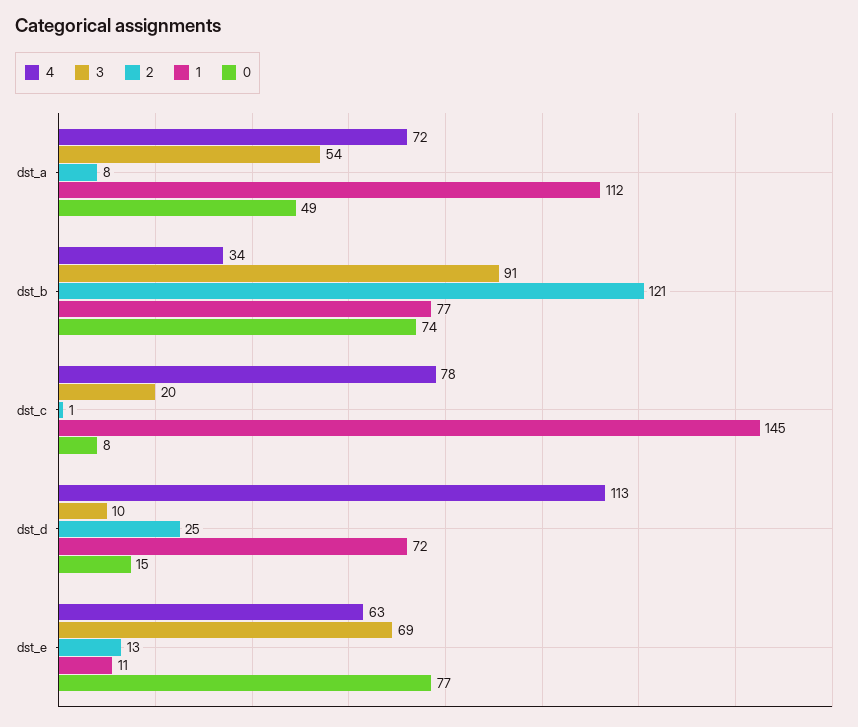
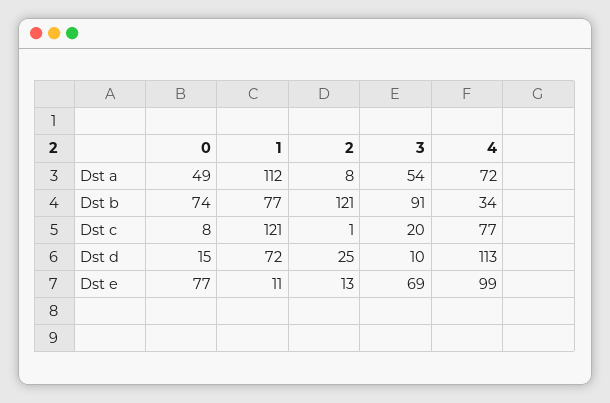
  {
    "4": {
      "dst_a": 72,
      "dst_b": 34,
-     "dst_c": 78,
+     "dst_c": 77,
      "dst_d": 113,
-     "dst_e": 63
+     "dst_e": 99
    },
    "3": {
      "dst_a": 54,
      "dst_b": 91,
      "dst_c": 20,
      "dst_d": 10,
      "dst_e": 69
    },
    "2": {
      "dst_a": 8,
      "dst_b": 121,
      "dst_c": 1,
      "dst_d": 25,
      "dst_e": 13
    },
    "1": {
      "dst_a": 112,
      "dst_b": 77,
-     "dst_c": 145,
+     "dst_c": 121,
      "dst_d": 72,
      "dst_e": 11
    },
    "0": {
      "dst_a": 49,
      "dst_b": 74,
      "dst_c": 8,
      "dst_d": 15,
      "dst_e": 77
    }
  }

